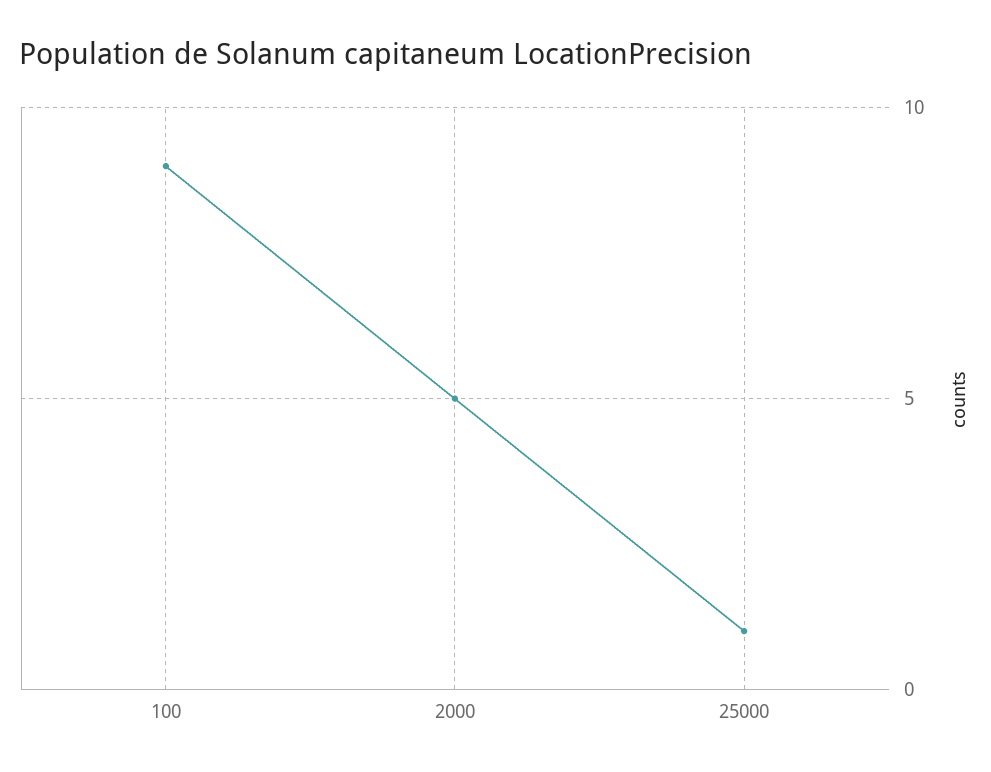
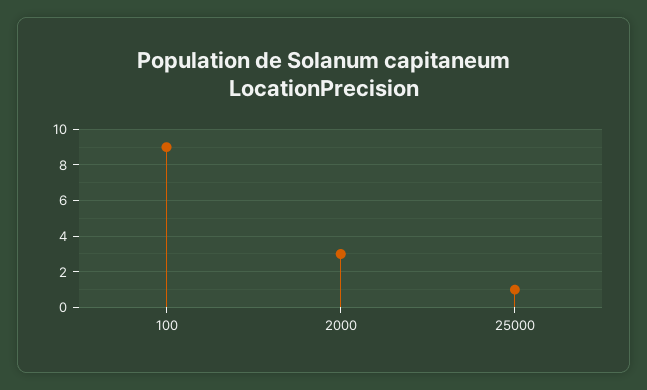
  {
    "100": 9,
-   "2000": 5,
+   "2000": 3,
    "25000": 1
  }

